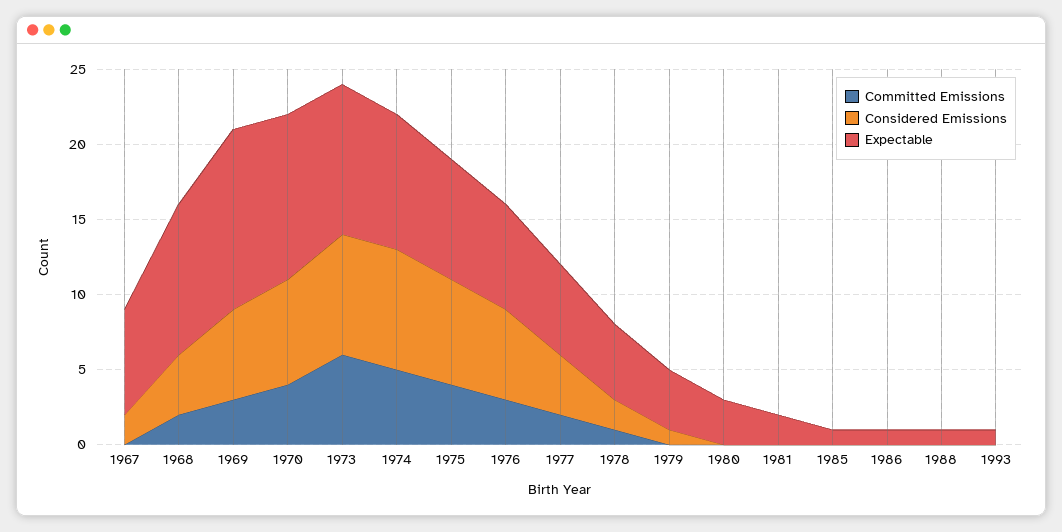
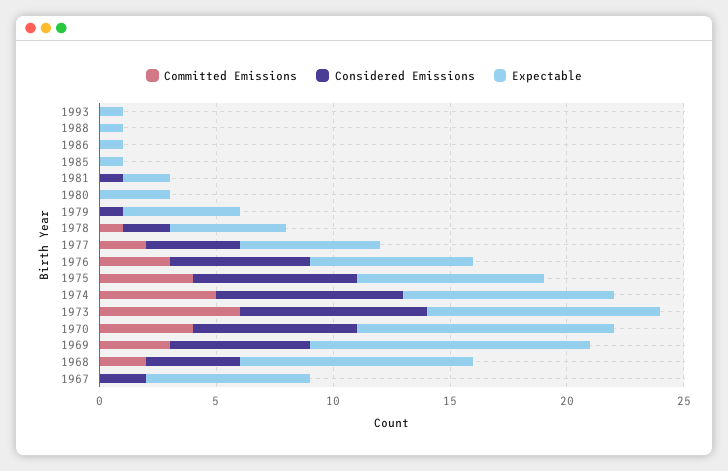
  {
    "Committed Emissions": {
      "1967": 0,
      "1968": 2,
      "1969": 3,
      "1970": 4,
      "1973": 6,
      "1974": 5,
      "1975": 4,
      "1976": 3,
      "1977": 2,
      "1978": 1,
      "1979": 0,
      "1980": 0,
      "1981": 0,
      "1985": 0,
      "1986": 0,
      "1988": 0,
      "1993": 0
    },
    "Considered Emissions": {
      "1967": 2,
      "1968": 4,
      "1969": 6,
      "1970": 7,
      "1973": 8,
      "1974": 8,
      "1975": 7,
      "1976": 6,
      "1977": 4,
      "1978": 2,
      "1979": 1,
      "1980": 0,
-     "1981": 0,
+     "1981": 1,
      "1985": 0,
      "1986": 0,
      "1988": 0,
      "1993": 0
    },
    "Expectable": {
      "1967": 7,
      "1968": 10,
      "1969": 12,
      "1970": 11,
      "1973": 10,
      "1974": 9,
      "1975": 8,
      "1976": 7,
      "1977": 6,
      "1978": 5,
-     "1979": 4,
+     "1979": 5,
      "1980": 3,
      "1981": 2,
      "1985": 1,
      "1986": 1,
      "1988": 1,
      "1993": 1
    }
  }

